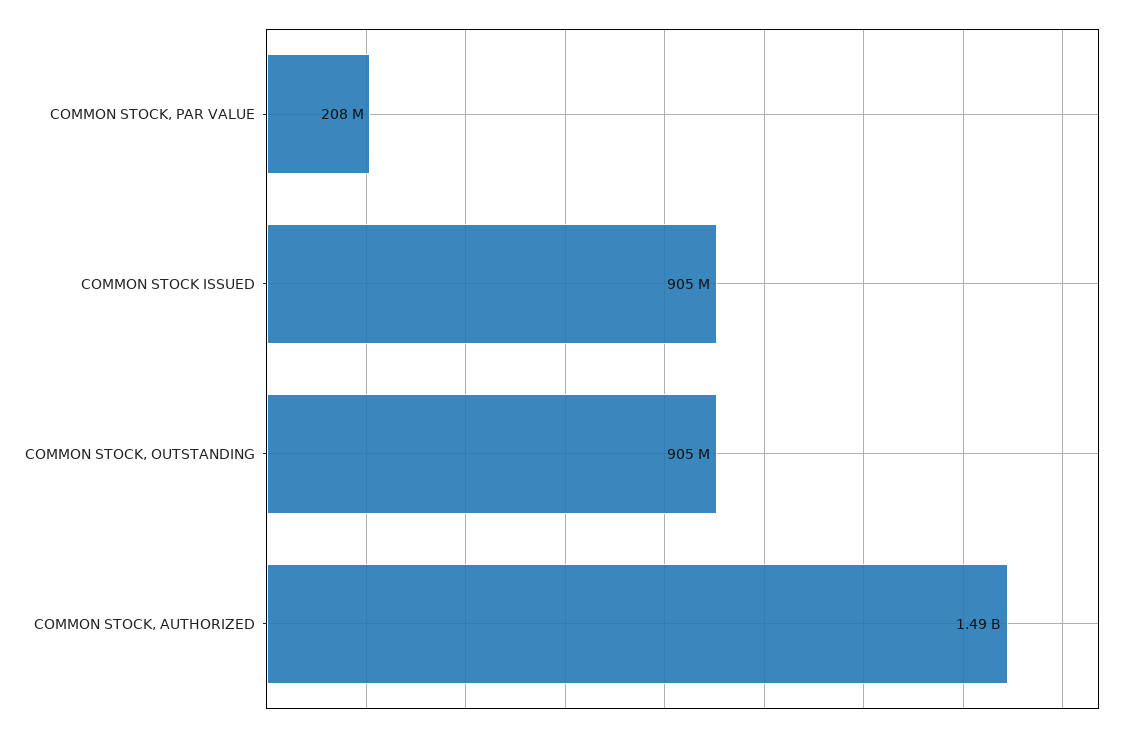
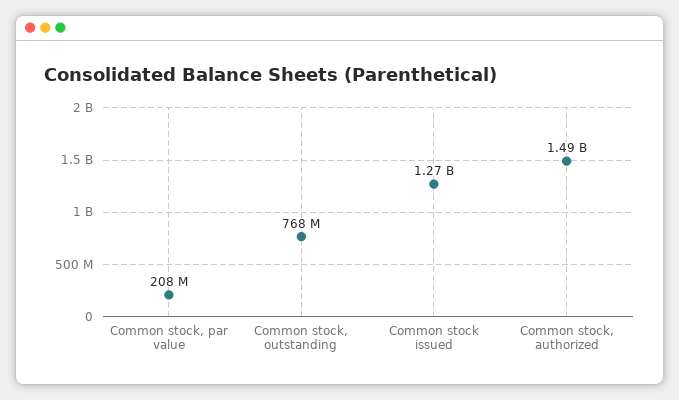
  {
    "COMMON STOCK, PAR VALUE": 208000000,
-   "COMMON STOCK ISSUED": 905000000,
+   "COMMON STOCK ISSUED": 1270000000,
-   "COMMON STOCK, OUTSTANDING": 905000000,
+   "COMMON STOCK, OUTSTANDING": 768000000,
    "COMMON STOCK, AUTHORIZED": 1490000000
  }

